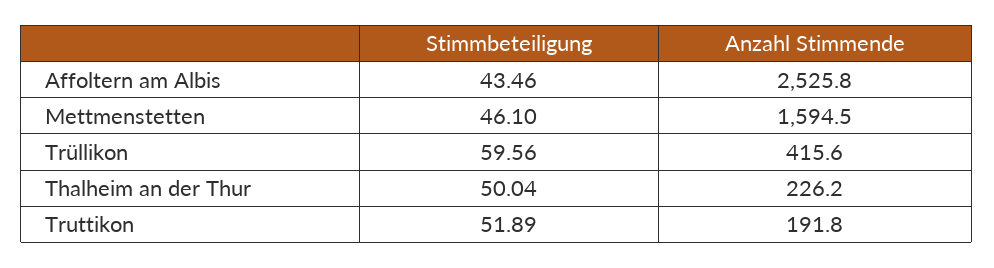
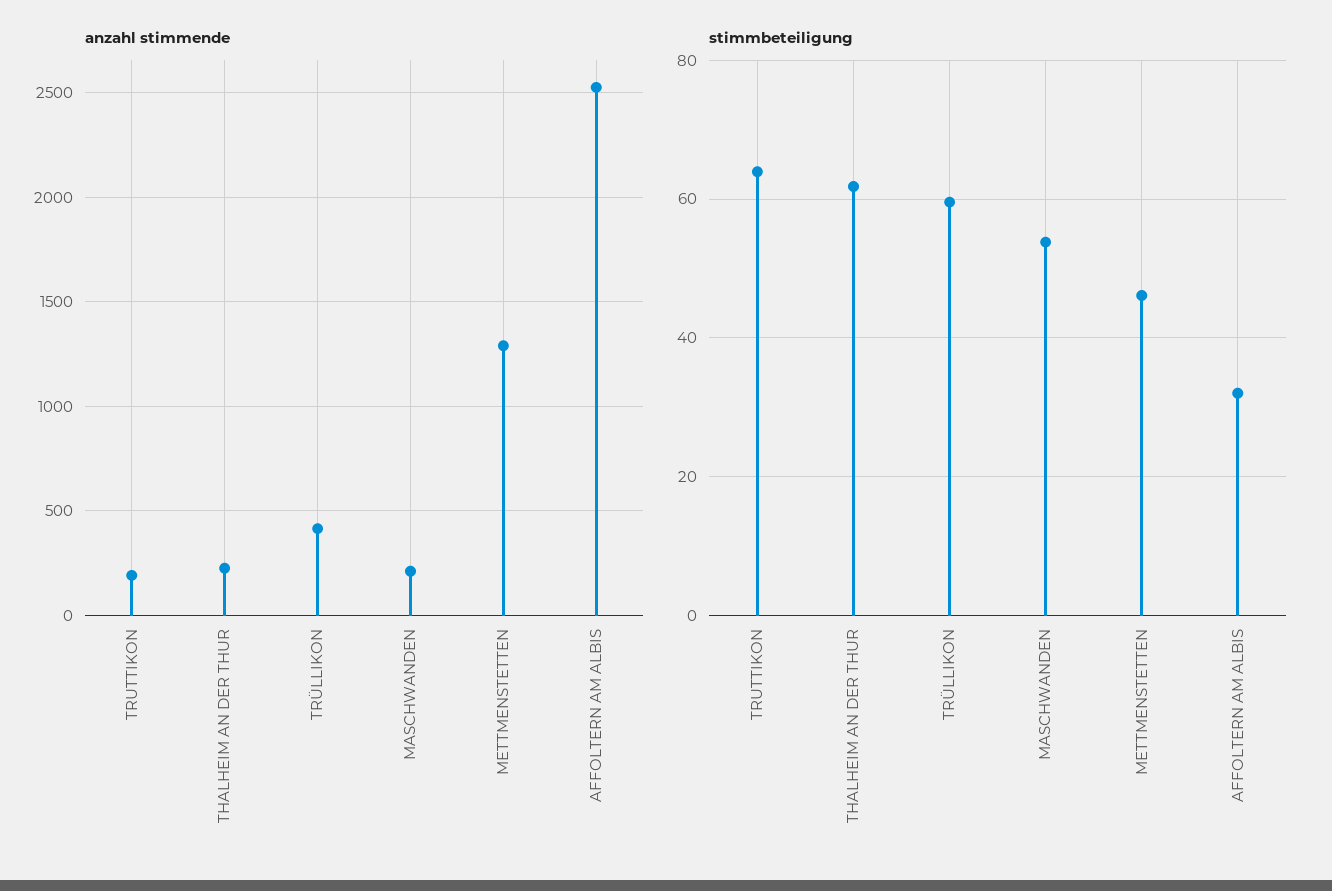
  {
    "Stimmbeteiligung": {
-     "Affoltern am Albis": 43.46,
+     "Affoltern am Albis": 32,
      "Mettmenstetten": 46.1,
      "Trüllikon": 59.56,
-     "Thalheim an der Thur": 50.04,
+     "Thalheim an der Thur": 62,
-     "Truttikon": 51.89
+     "Truttikon": 64,
+     "MASCHWANDEN": 54
    },
    "Anzahl Stimmende": {
      "Affoltern am Albis": 2525.8,
-     "Mettmenstetten": 1594.5,
+     "Mettmenstetten": 1300,
      "Trüllikon": 415.6,
      "Thalheim an der Thur": 226.2,
-     "Truttikon": 191.8
+     "Truttikon": 191.8,
+     "MASCHWANDEN": 200
    }
  }

